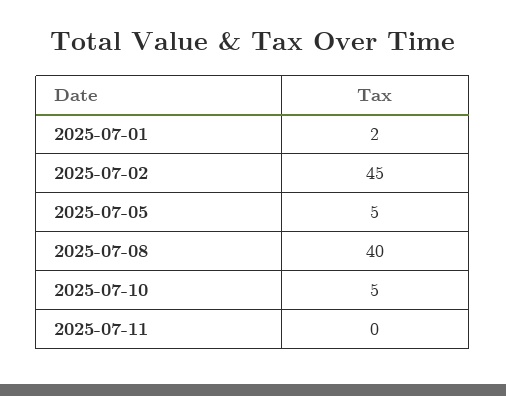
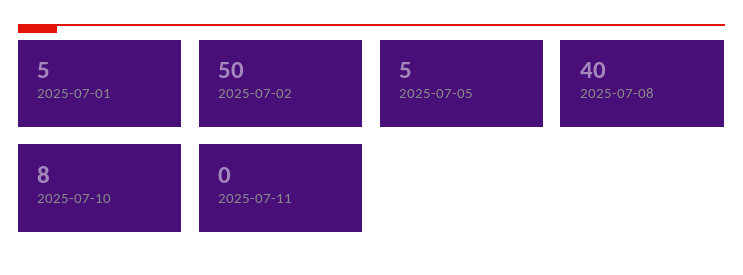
  {
-   "2025-07-01": 2,
+   "2025-07-01": 5,
-   "2025-07-02": 45,
+   "2025-07-02": 50,
    "2025-07-05": 5,
    "2025-07-08": 40,
-   "2025-07-10": 5,
+   "2025-07-10": 8,
    "2025-07-11": 0
  }

